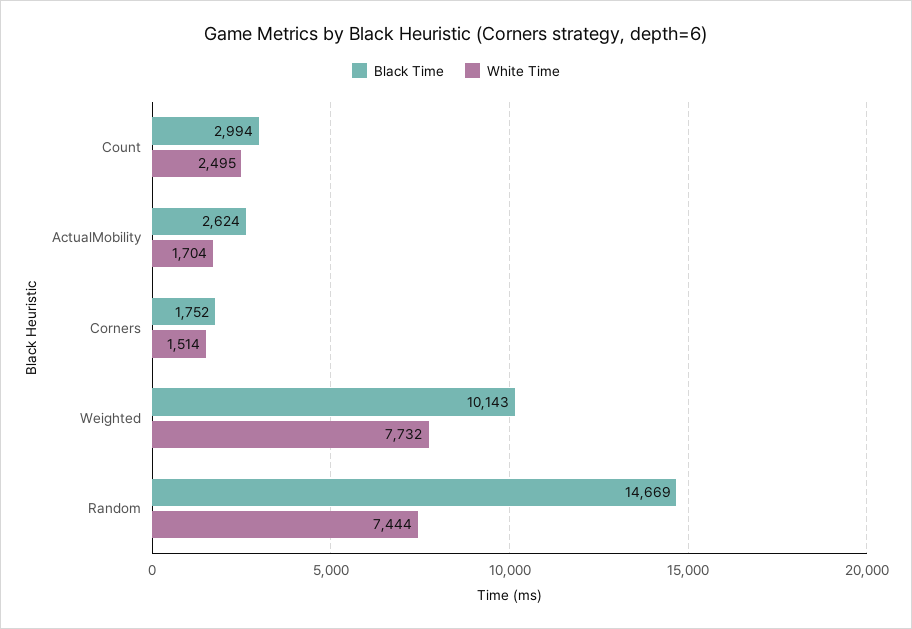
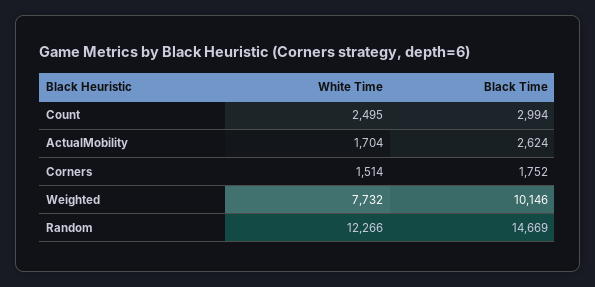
  {
    "Black Time": {
      "Count": 2994,
      "ActualMobility": 2624,
      "Corners": 1752,
-     "Weighted": 10143,
+     "Weighted": 10146,
      "Random": 14669
    },
    "White Time": {
      "Count": 2495,
      "ActualMobility": 1704,
      "Corners": 1514,
      "Weighted": 7732,
-     "Random": 7444
+     "Random": 12266
    }
  }

